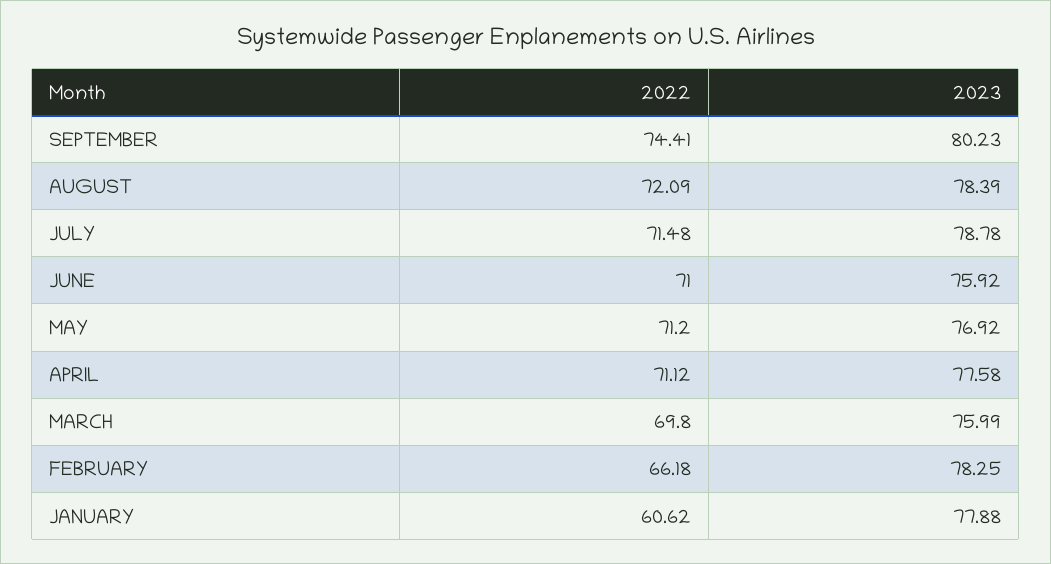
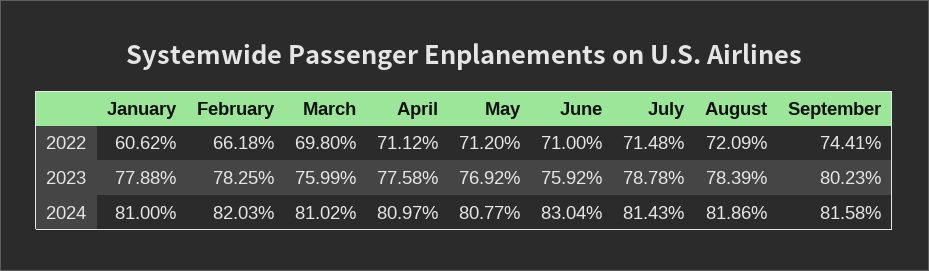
  {
    "2022": {
      "SEPTEMBER": 74.41,
      "AUGUST": 72.09,
      "JULY": 71.48,
      "JUNE": 71,
      "MAY": 71.2,
      "APRIL": 71.12,
      "MARCH": 69.8,
      "FEBRUARY": 66.18,
      "JANUARY": 60.62
    },
    "2023": {
      "SEPTEMBER": 80.23,
      "AUGUST": 78.39,
      "JULY": 78.78,
      "JUNE": 75.92,
      "MAY": 76.92,
      "APRIL": 77.58,
      "MARCH": 75.99,
      "FEBRUARY": 78.25,
      "JANUARY": 77.88
-   }
+   },
+   "2024": {
+     "JANUARY": 81,
+     "FEBRUARY": 82.03,
+     "MARCH": 81.02,
+     "APRIL": 80.97,
+     "MAY": 80.77,
+     "JUNE": 83.04,
+     "JULY": 81.43,
+     "AUGUST": 81.86,
+     "SEPTEMBER": 81.58
+   }
  }

